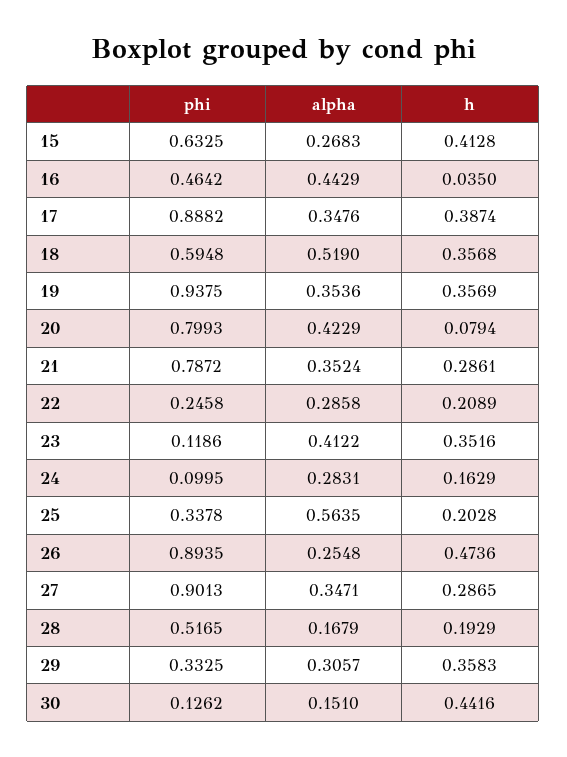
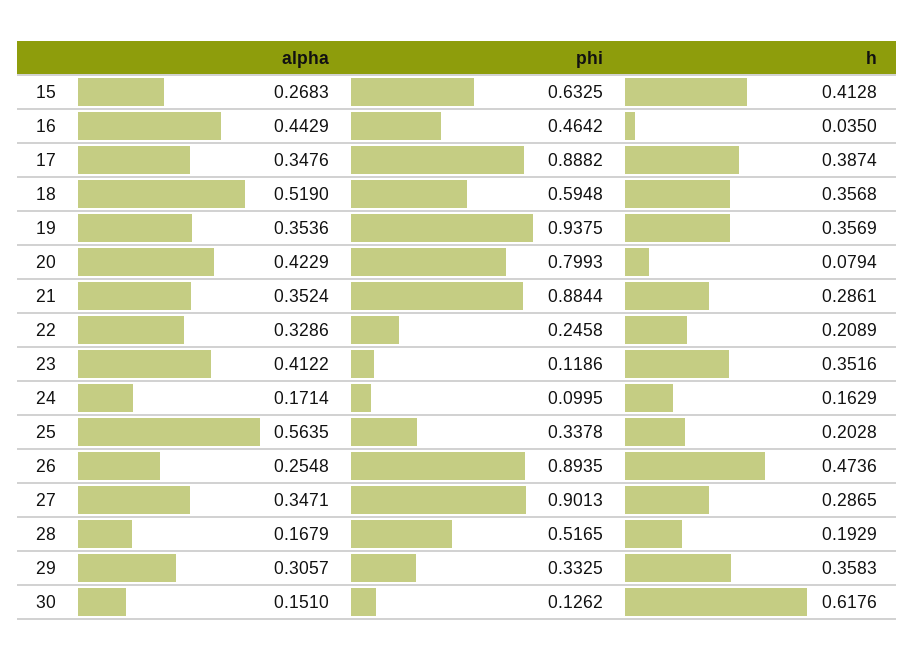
  {
    "phi": {
      "15": 0.6325,
      "16": 0.4642,
      "17": 0.8882,
      "18": 0.5948,
      "19": 0.9375,
      "20": 0.7993,
-     "21": 0.7872,
+     "21": 0.8844,
      "22": 0.2458,
      "23": 0.1186,
      "24": 0.0995,
      "25": 0.3378,
      "26": 0.8935,
      "27": 0.9013,
      "28": 0.5165,
      "29": 0.3325,
      "30": 0.1262
    },
    "alpha": {
      "15": 0.2683,
      "16": 0.4429,
      "17": 0.3476,
      "18": 0.519,
      "19": 0.3536,
      "20": 0.4229,
      "21": 0.3524,
-     "22": 0.2858,
+     "22": 0.3286,
      "23": 0.4122,
-     "24": 0.2831,
+     "24": 0.1714,
      "25": 0.5635,
      "26": 0.2548,
      "27": 0.3471,
      "28": 0.1679,
      "29": 0.3057,
      "30": 0.151
    },
    "h": {
      "15": 0.4128,
      "16": 0.035,
      "17": 0.3874,
      "18": 0.3568,
      "19": 0.3569,
      "20": 0.0794,
      "21": 0.2861,
      "22": 0.2089,
      "23": 0.3516,
      "24": 0.1629,
      "25": 0.2028,
      "26": 0.4736,
      "27": 0.2865,
      "28": 0.1929,
      "29": 0.3583,
-     "30": 0.4416
+     "30": 0.6176
    }
  }

